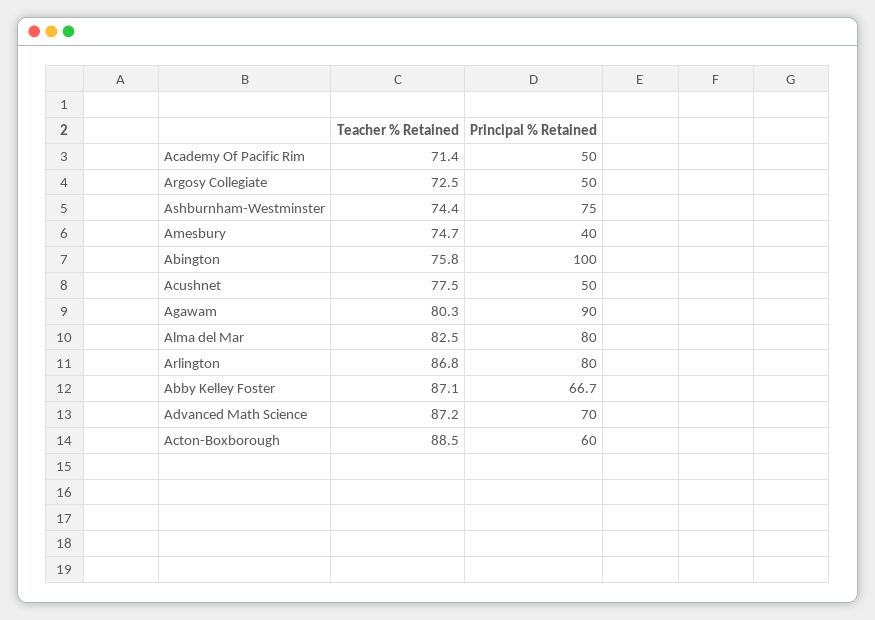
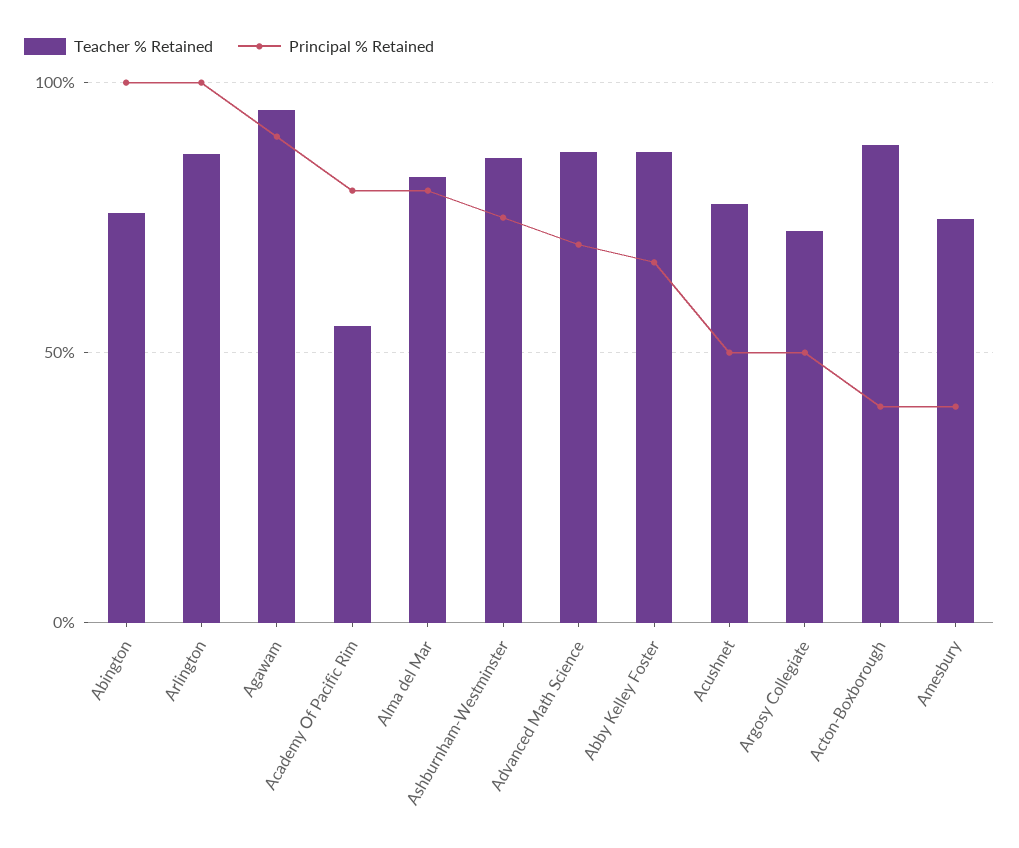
  {
    "Teacher % Retained": {
-     "Academy Of Pacific Rim": 71.4,
+     "Academy Of Pacific Rim": 55,
      "Argosy Collegiate": 72.5,
-     "Ashburnham-Westminster": 74.4,
+     "Ashburnham-Westminster": 85,
      "Amesbury": 74.7,
      "Abington": 75.8,
      "Acushnet": 77.5,
-     "Agawam": 80.3,
+     "Agawam": 95,
      "Alma del Mar": 82.5,
      "Arlington": 86.8,
      "Abby Kelley Foster": 87.1,
      "Advanced Math Science": 87.2,
      "Acton-Boxborough": 88.5
    },
    "Principal % Retained": {
-     "Academy Of Pacific Rim": 50,
+     "Academy Of Pacific Rim": 80,
      "Argosy Collegiate": 50,
      "Ashburnham-Westminster": 75,
      "Amesbury": 40,
      "Abington": 100,
      "Acushnet": 50,
      "Agawam": 90,
      "Alma del Mar": 80,
-     "Arlington": 80,
+     "Arlington": 100,
      "Abby Kelley Foster": 66.7,
      "Advanced Math Science": 70,
-     "Acton-Boxborough": 60
+     "Acton-Boxborough": 40
    }
  }

